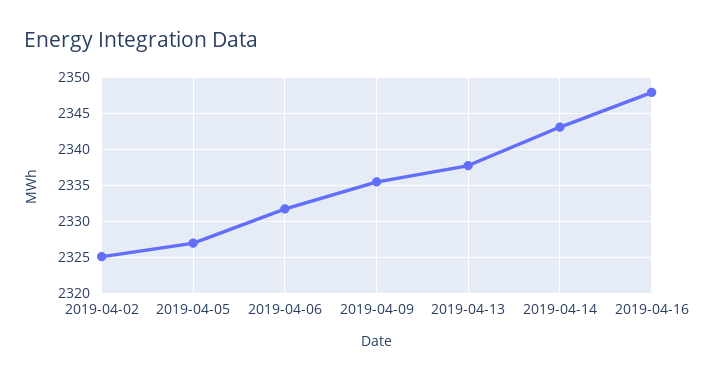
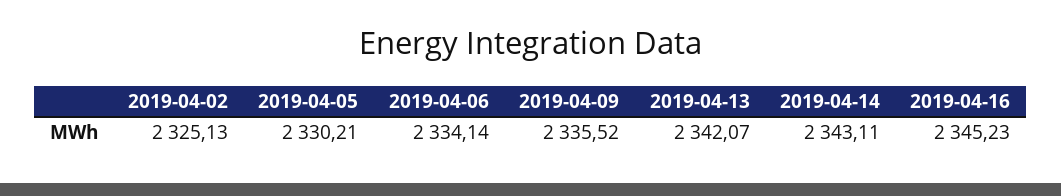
  {
    "2019-04-02": 2325.13,
-   "2019-04-05": 2327,
+   "2019-04-05": 2330.21,
-   "2019-04-06": 2332,
+   "2019-04-06": 2334.14,
    "2019-04-09": 2335.52,
-   "2019-04-13": 2338,
+   "2019-04-13": 2342.07,
    "2019-04-14": 2343.11,
-   "2019-04-16": 2348
+   "2019-04-16": 2345.23
  }

